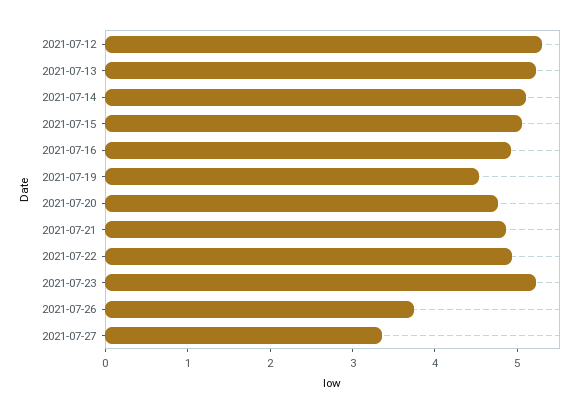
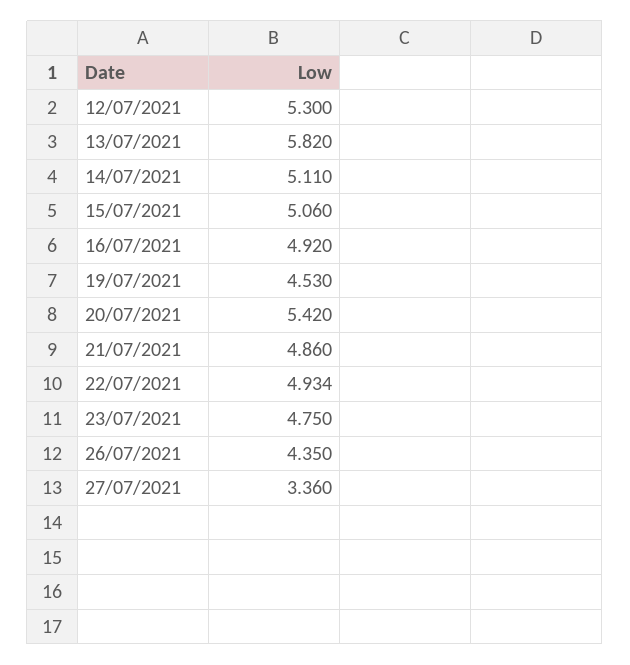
  {
    "2021-07-12": 5.3,
-   "2021-07-13": 5.2,
+   "2021-07-13": 5.82,
    "2021-07-14": 5.11,
    "2021-07-15": 5.06,
    "2021-07-16": 4.92,
    "2021-07-19": 4.53,
-   "2021-07-20": 4.8,
+   "2021-07-20": 5.42,
    "2021-07-21": 4.86,
    "2021-07-22": 4.934,
-   "2021-07-23": 5.2,
+   "2021-07-23": 4.75,
-   "2021-07-26": 3.8,
+   "2021-07-26": 4.35,
    "2021-07-27": 3.36
  }

